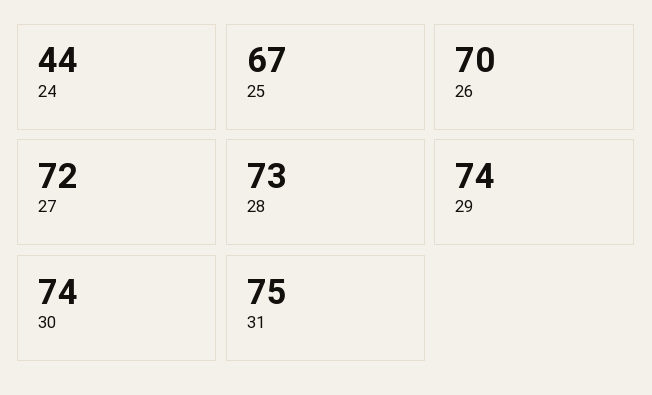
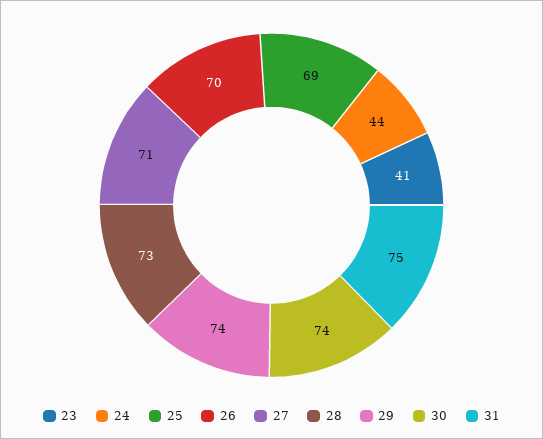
  {
    "24": 44,
-   "25": 67,
+   "25": 69,
    "26": 70,
-   "27": 72,
+   "27": 71,
    "28": 73,
    "29": 74,
    "30": 74,
-   "31": 75
+   "31": 75,
+   "23": 41
  }

